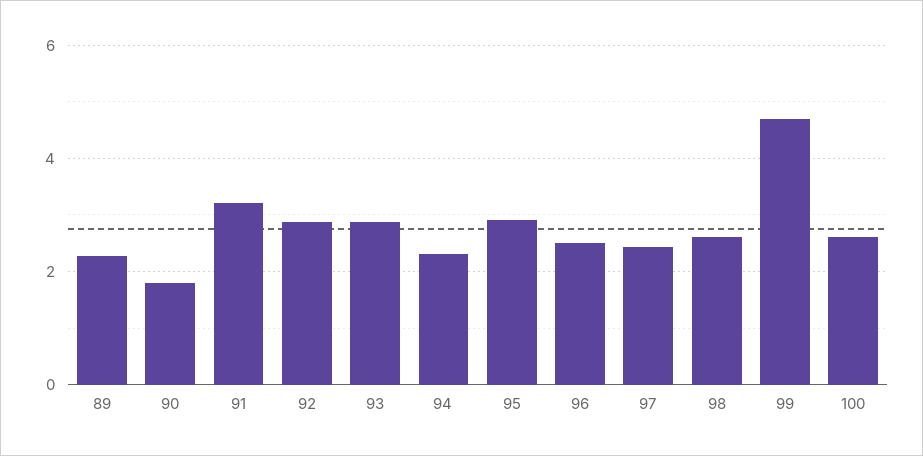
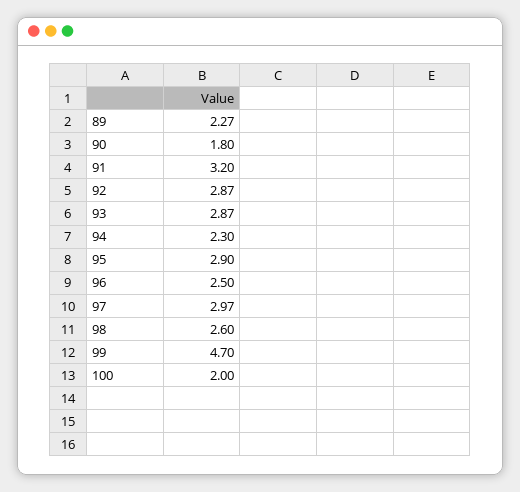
  {
    "89": 2.27,
    "90": 1.8,
    "91": 3.2,
    "92": 2.87,
    "93": 2.87,
    "94": 2.3,
    "95": 2.9,
    "96": 2.5,
-   "97": 2.4,
+   "97": 2.97,
    "98": 2.6,
    "99": 4.7,
-   "100": 2.6
+   "100": 2
  }

